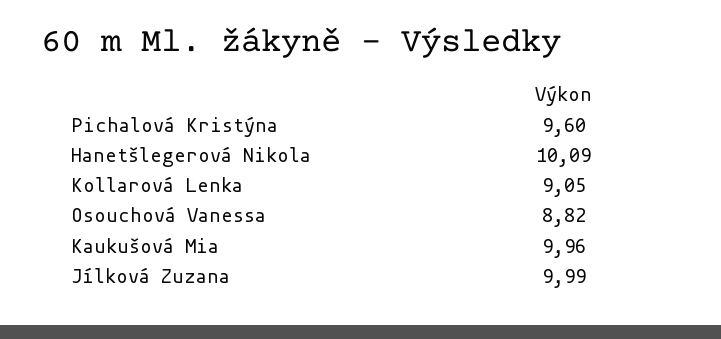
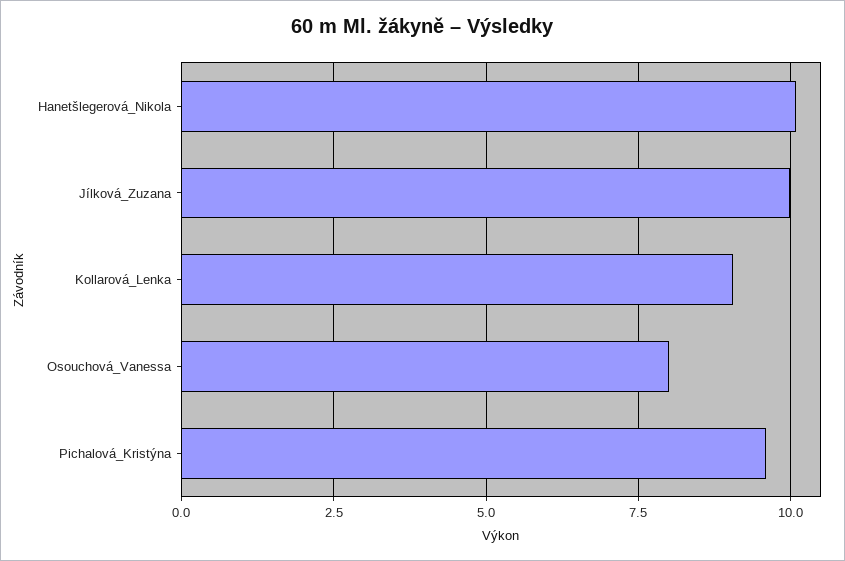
  {
    "Pichalová Kristýna": 9.6,
    "Hanetšlegerová Nikola": 10.09,
    "Kollarová Lenka": 9.05,
-   "Osouchová Vanessa": 8.82,
+   "Osouchová Vanessa": 8,
-   "Kaukušová Mia": 9.96,
    "Jílková Zuzana": 9.99
  }

